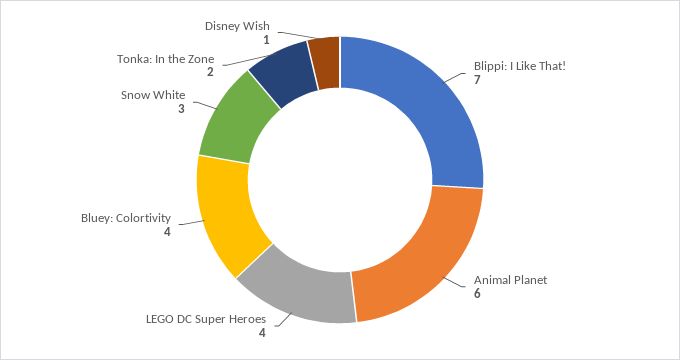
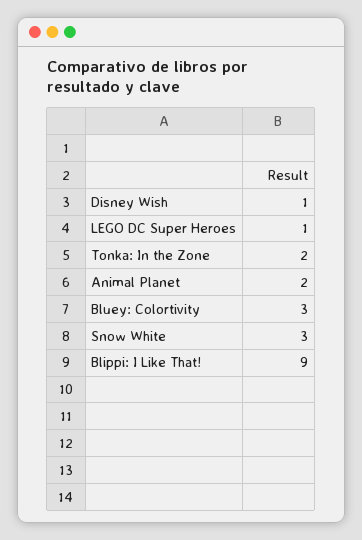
  {
-   "Blippi: I Like That!": 7,
+   "Blippi: I Like That!": 9,
-   "Animal Planet": 6,
+   "Animal Planet": 2,
-   "LEGO DC Super Heroes": 4,
+   "LEGO DC Super Heroes": 1,
-   "Bluey: Colortivity": 4,
+   "Bluey: Colortivity": 3,
    "Snow White": 3,
    "Tonka: In the Zone": 2,
    "Disney Wish": 1
  }

